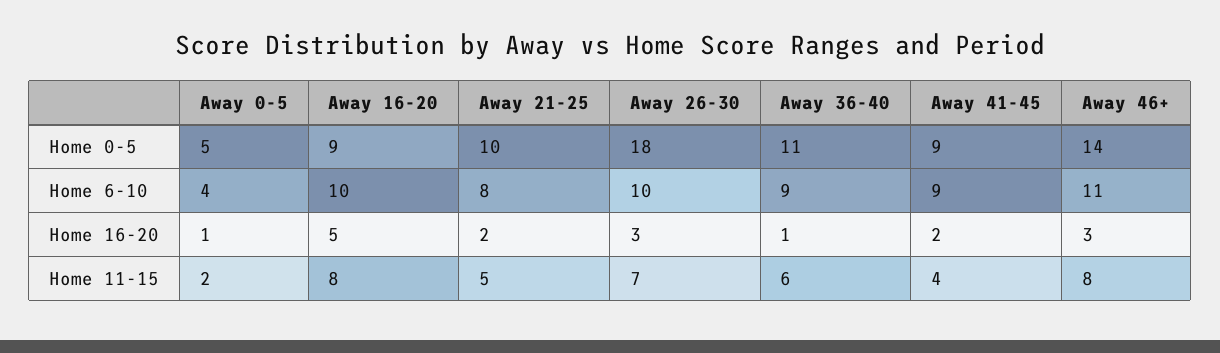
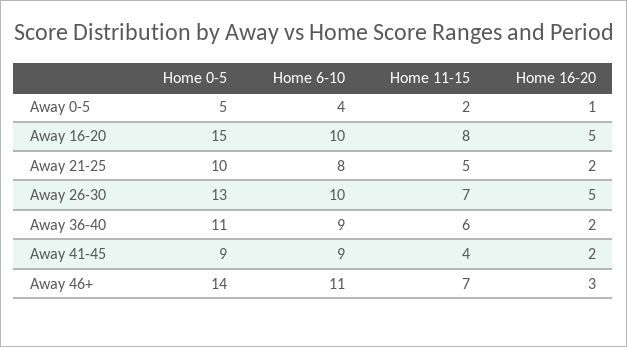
  {
    "Away 0-5": {
      "Home 0-5": 5,
      "Home 6-10": 4,
      "Home 16-20": 1,
      "Home 11-15": 2
    },
    "Away 16-20": {
-     "Home 0-5": 9,
+     "Home 0-5": 15,
      "Home 6-10": 10,
      "Home 16-20": 5,
      "Home 11-15": 8
    },
    "Away 21-25": {
      "Home 0-5": 10,
      "Home 6-10": 8,
      "Home 16-20": 2,
      "Home 11-15": 5
    },
    "Away 26-30": {
-     "Home 0-5": 18,
+     "Home 0-5": 13,
      "Home 6-10": 10,
-     "Home 16-20": 3,
+     "Home 16-20": 5,
      "Home 11-15": 7
    },
    "Away 36-40": {
      "Home 0-5": 11,
      "Home 6-10": 9,
-     "Home 16-20": 1,
+     "Home 16-20": 2,
      "Home 11-15": 6
    },
    "Away 41-45": {
      "Home 0-5": 9,
      "Home 6-10": 9,
      "Home 16-20": 2,
      "Home 11-15": 4
    },
    "Away 46+": {
      "Home 0-5": 14,
      "Home 6-10": 11,
      "Home 16-20": 3,
-     "Home 11-15": 8
+     "Home 11-15": 7
    }
  }

